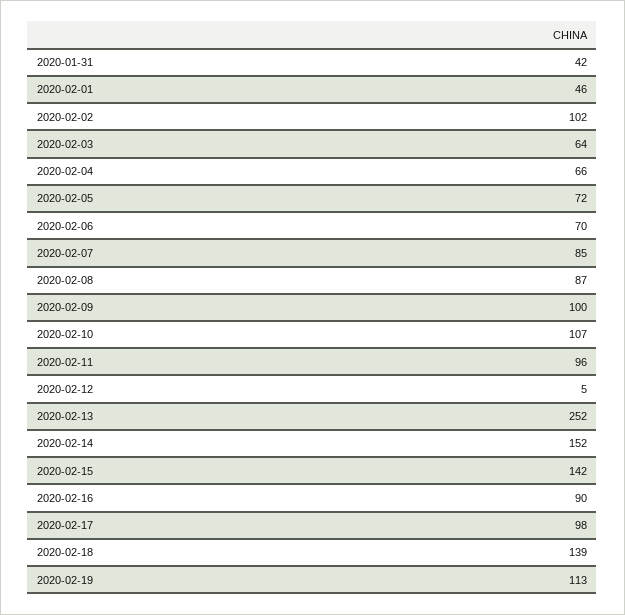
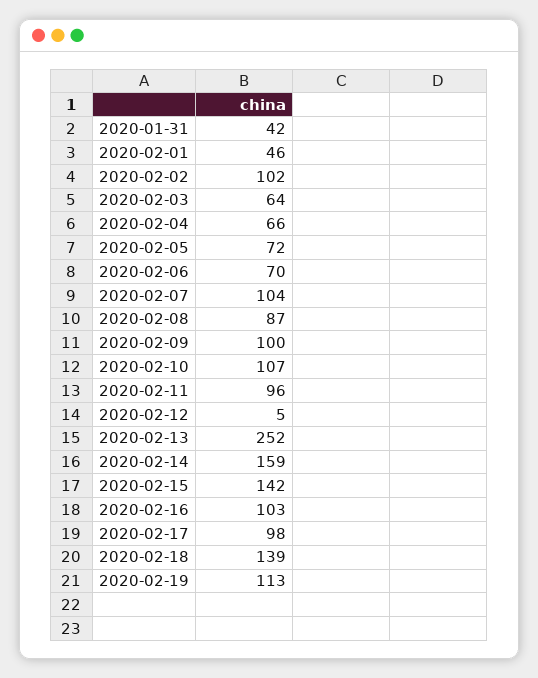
  {
    "2020-01-31": 42,
    "2020-02-01": 46,
    "2020-02-02": 102,
    "2020-02-03": 64,
    "2020-02-04": 66,
    "2020-02-05": 72,
    "2020-02-06": 70,
-   "2020-02-07": 85,
+   "2020-02-07": 104,
    "2020-02-08": 87,
    "2020-02-09": 100,
    "2020-02-10": 107,
    "2020-02-11": 96,
    "2020-02-12": 5,
    "2020-02-13": 252,
-   "2020-02-14": 152,
+   "2020-02-14": 159,
    "2020-02-15": 142,
-   "2020-02-16": 90,
+   "2020-02-16": 103,
    "2020-02-17": 98,
    "2020-02-18": 139,
    "2020-02-19": 113
  }

